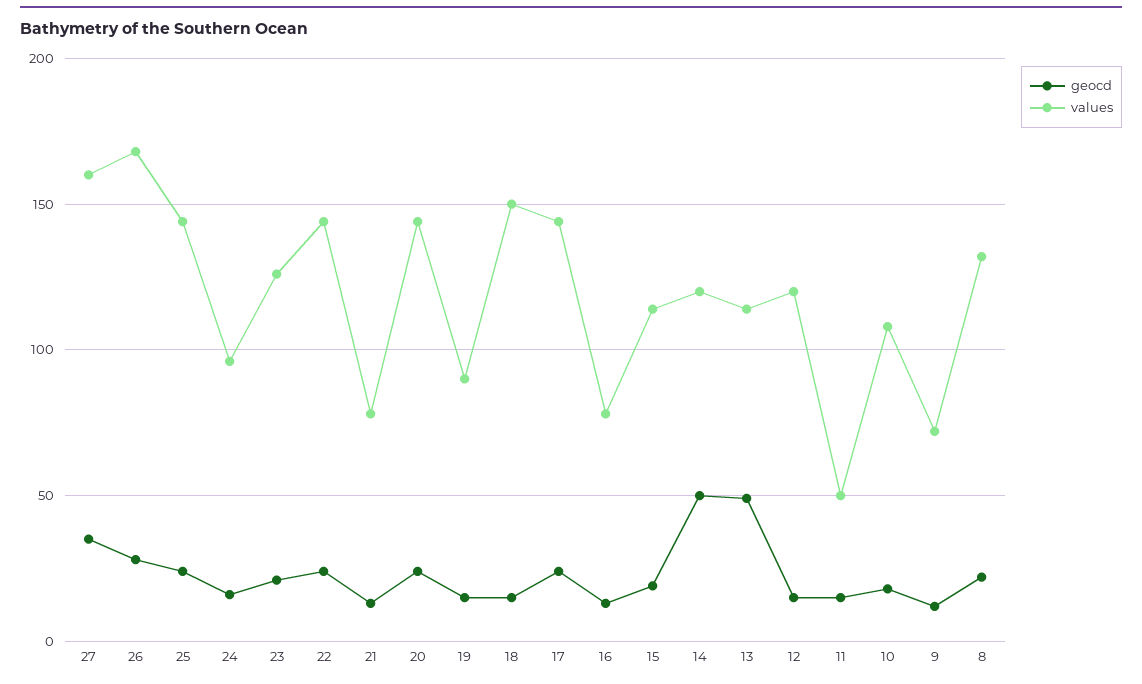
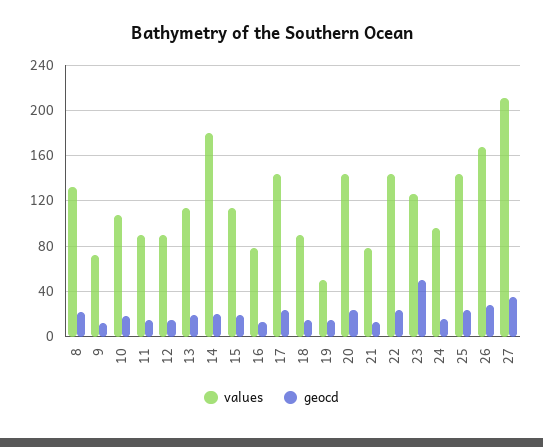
  {
    "geocd": {
      "27": 35,
      "26": 30,
      "25": 25,
      "24": 15,
-     "23": 20,
+     "23": 50,
      "22": 25,
      "21": 15,
      "20": 25,
      "19": 15,
      "18": 15,
      "17": 25,
      "16": 15,
      "15": 20,
-     "14": 50,
+     "14": 20,
-     "13": 50,
+     "13": 20,
      "12": 15,
      "11": 15,
      "10": 20,
      "9": 10,
      "8": 20
    },
    "values": {
-     "27": 160,
+     "27": 210,
      "26": 170,
      "25": 145,
      "24": 95,
      "23": 125,
      "22": 145,
      "21": 80,
      "20": 145,
-     "19": 90,
+     "19": 50,
-     "18": 150,
+     "18": 90,
      "17": 145,
      "16": 80,
      "15": 115,
-     "14": 120,
+     "14": 180,
      "13": 115,
-     "12": 120,
+     "12": 90,
-     "11": 50,
+     "11": 90,
      "10": 110,
      "9": 70,
      "8": 130
    }
  }

